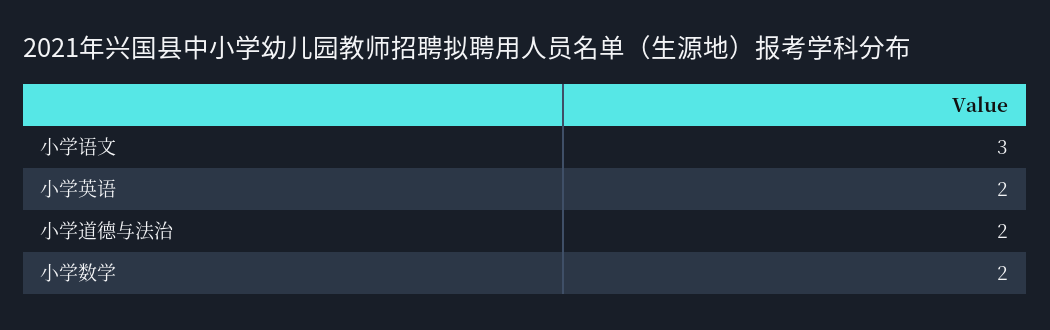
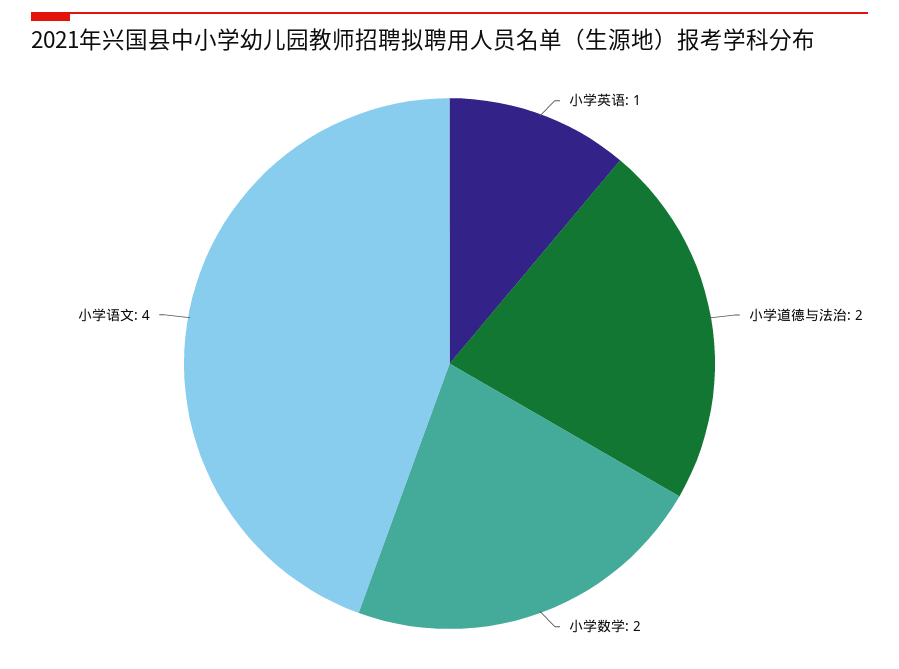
  {
-   "小学语文": 3,
+   "小学语文": 4,
-   "小学英语": 2,
+   "小学英语": 1,
    "小学道德与法治": 2,
    "小学数学": 2
  }

